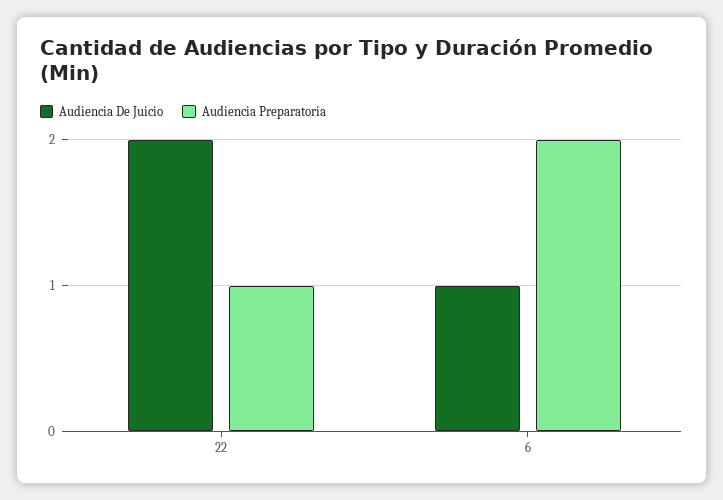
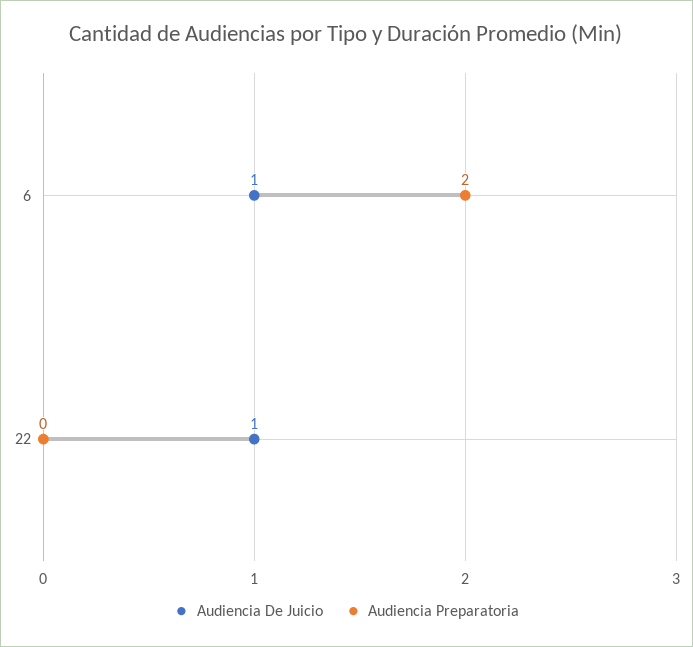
  {
    "Audiencia De Juicio": {
-     "22": 2,
+     "22": 1,
      "6": 1
    },
    "Audiencia Preparatoria": {
-     "22": 1,
+     "22": 0,
      "6": 2
    }
  }

